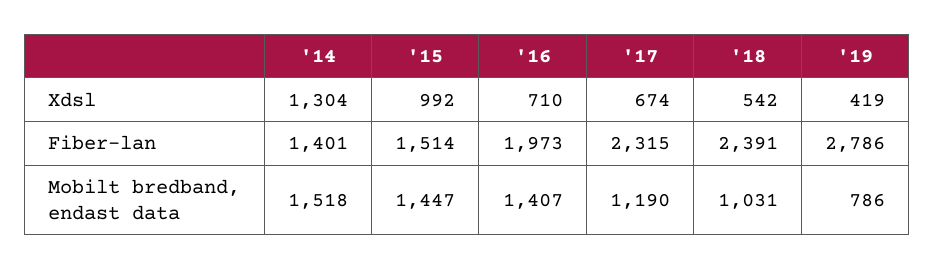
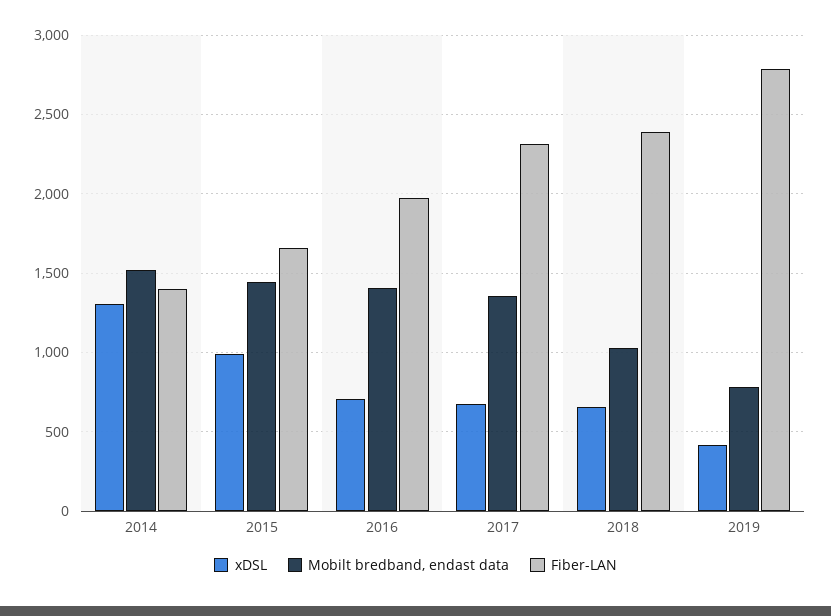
  {
    "Xdsl": {
      "'14": 1304,
      "'15": 992,
      "'16": 710,
      "'17": 674,
-     "'18": 542,
+     "'18": 650,
      "'19": 419
    },
    "Fiber-lan": {
      "'14": 1401,
-     "'15": 1514,
+     "'15": 1650,
      "'16": 1973,
      "'17": 2315,
      "'18": 2391,
      "'19": 2786
    },
    "Mobilt bredband, endast data": {
      "'14": 1518,
      "'15": 1447,
      "'16": 1407,
-     "'17": 1190,
+     "'17": 1350,
      "'18": 1031,
      "'19": 786
    }
  }

